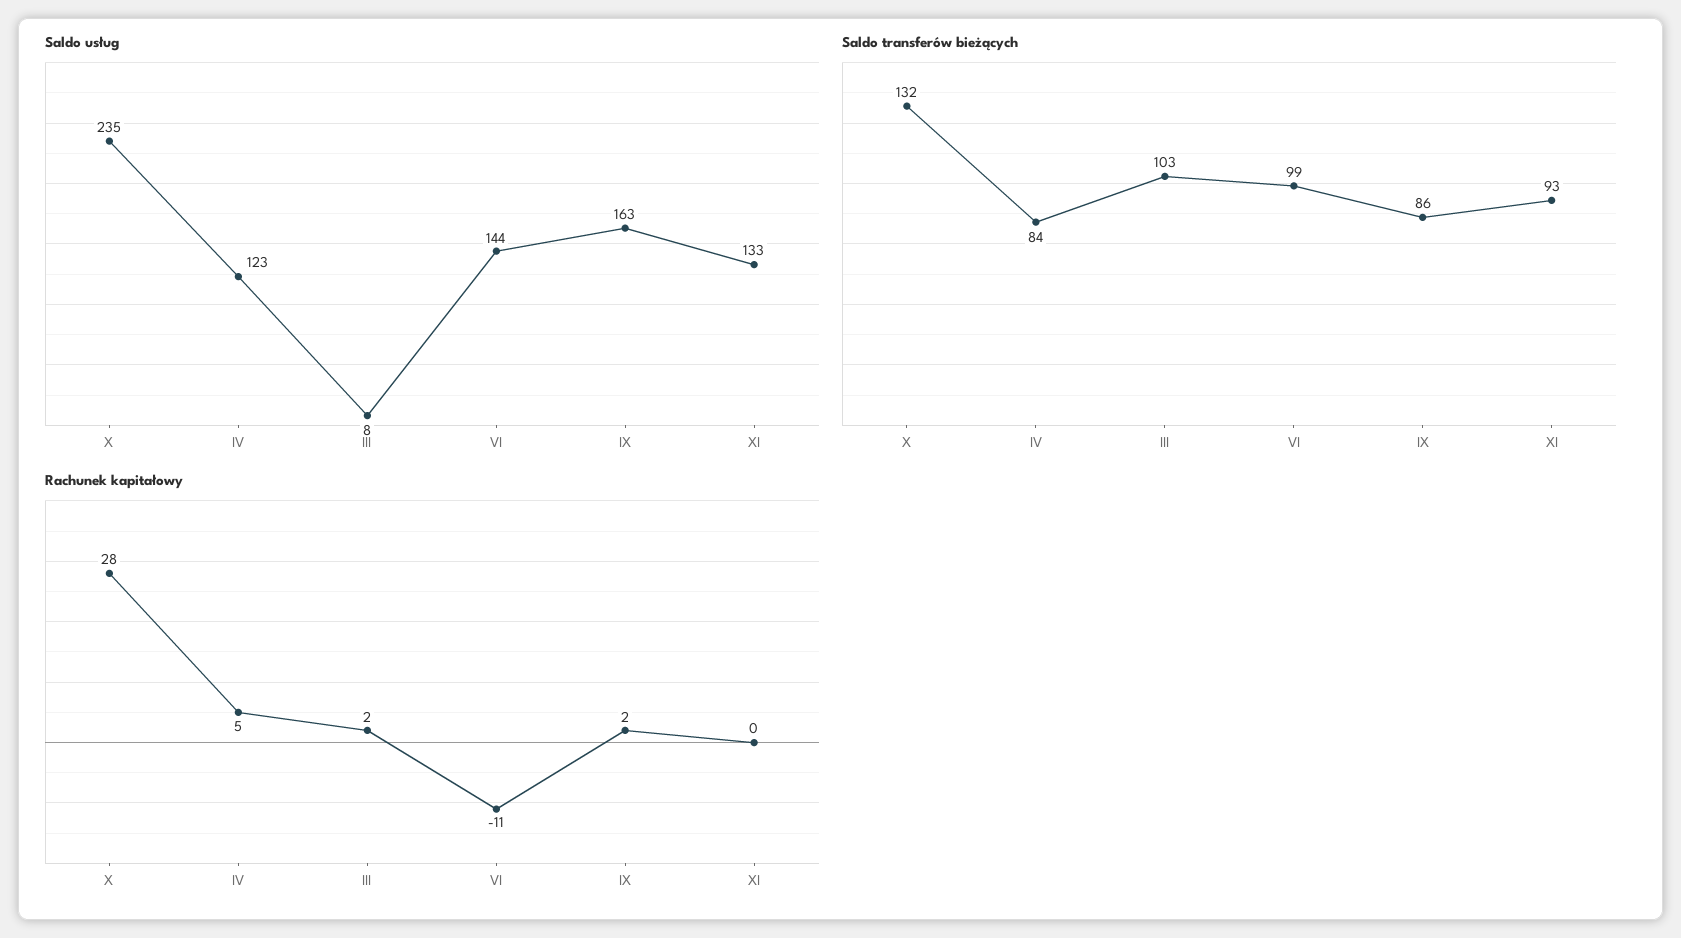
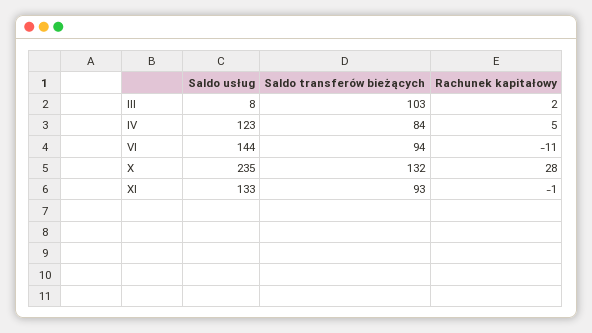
  {
    "Saldo usług": {
      "X": 235,
      "IV": 123,
      "III": 8,
      "VI": 144,
-     "IX": 163,
      "XI": 133
    },
    "Saldo transferów bieżących": {
      "X": 132,
      "IV": 84,
      "III": 103,
-     "VI": 99,
+     "VI": 94,
-     "IX": 86,
      "XI": 93
    },
    "Rachunek kapitałowy": {
      "X": 28,
      "IV": 5,
      "III": 2,
      "VI": -11,
-     "IX": 2,
-     "XI": 0
+     "XI": -1
    }
  }

